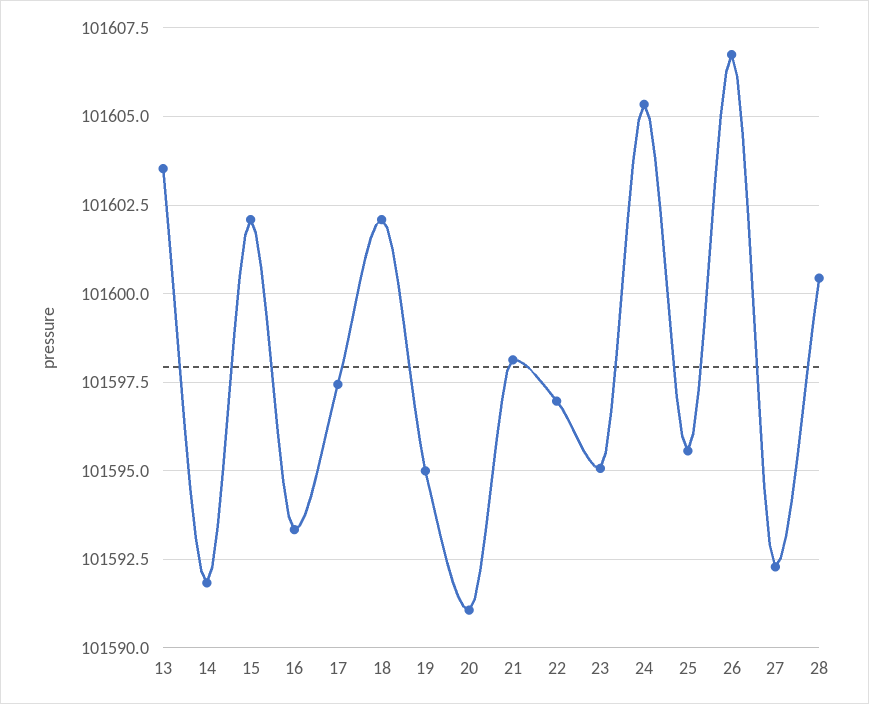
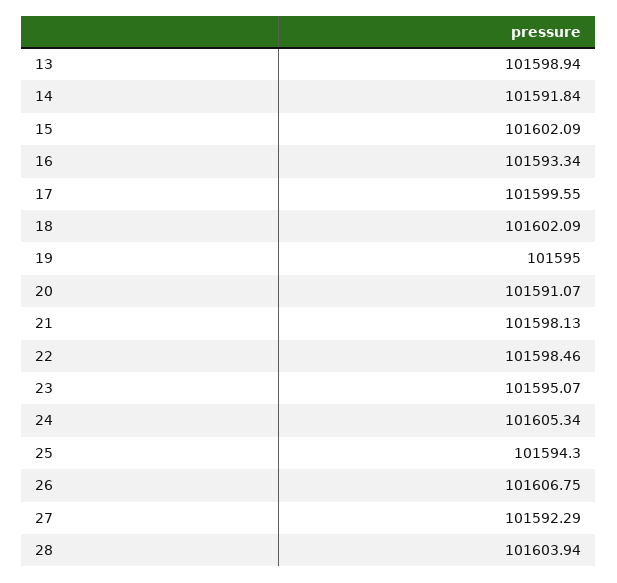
  {
-   "13": 101603.5,
+   "13": 101598.94,
    "14": 101591.84,
    "15": 101602.09,
    "16": 101593.34,
-   "17": 101597.5,
+   "17": 101599.55,
    "18": 101602.09,
    "19": 101595,
    "20": 101591.07,
    "21": 101598.13,
-   "22": 101597,
+   "22": 101598.46,
    "23": 101595.07,
    "24": 101605.34,
-   "25": 101595.5,
+   "25": 101594.3,
    "26": 101606.75,
    "27": 101592.29,
-   "28": 101600.5
+   "28": 101603.94
  }

